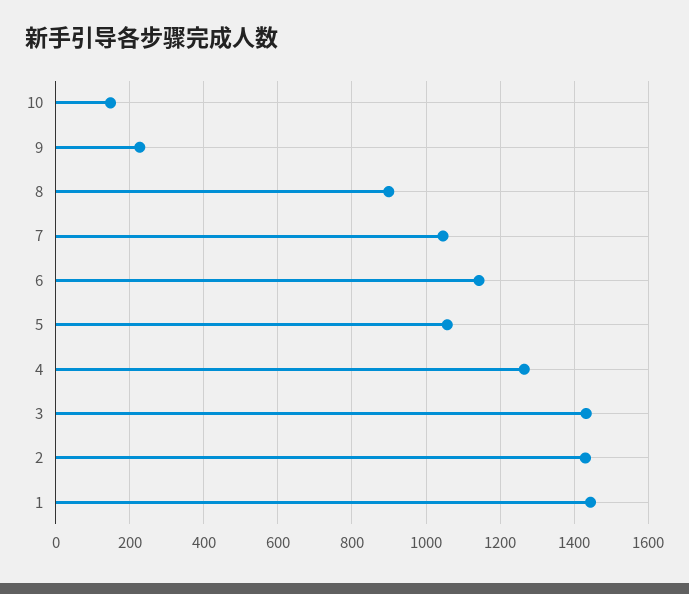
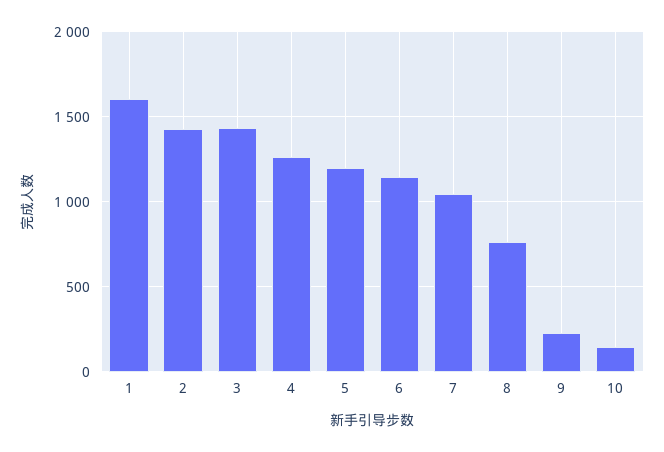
  {
    "10": 140,
    "9": 220,
-   "8": 900,
+   "8": 750,
    "7": 1040,
    "6": 1140,
-   "5": 1060,
+   "5": 1200,
    "4": 1260,
    "3": 1440,
    "2": 1440,
-   "1": 1440
+   "1": 1600
  }

